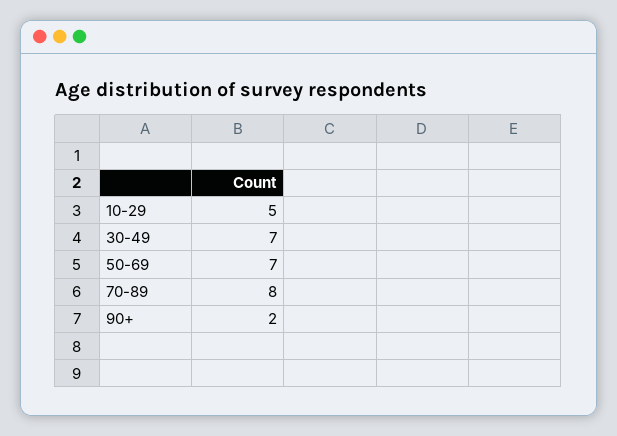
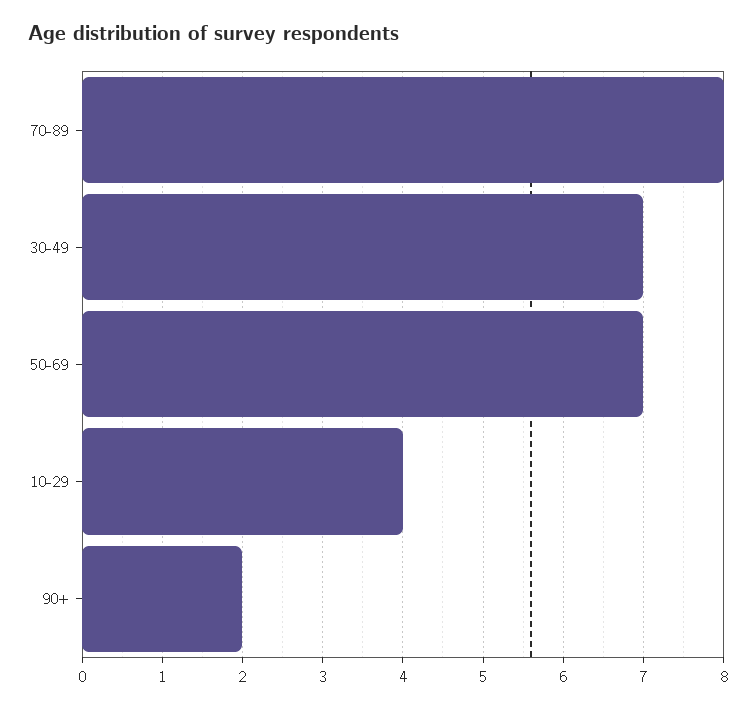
  {
-   "10-29": 5,
+   "10-29": 4,
    "30-49": 7,
    "50-69": 7,
    "70-89": 8,
    "90+": 2
  }

